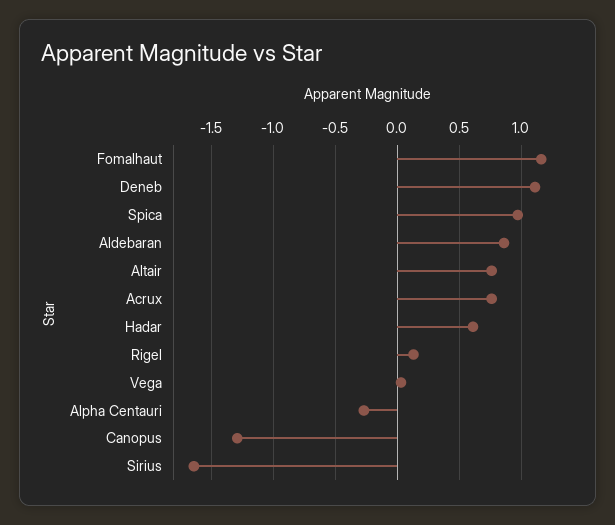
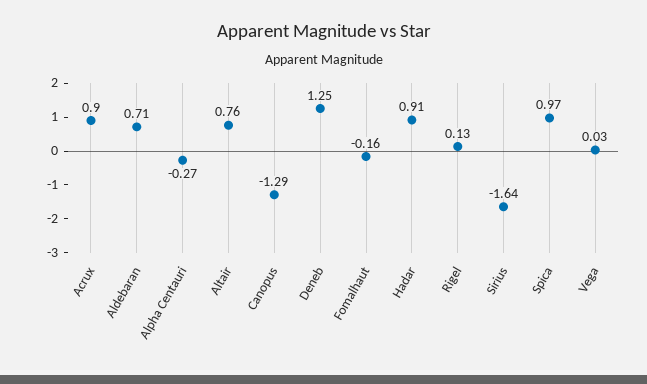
  {
-   "Fomalhaut": 1.15,
+   "Fomalhaut": -0.16,
-   "Deneb": 1.1,
+   "Deneb": 1.25,
    "Spica": 0.97,
-   "Aldebaran": 0.85,
+   "Aldebaran": 0.71,
    "Altair": 0.76,
-   "Acrux": 0.75,
+   "Acrux": 0.9,
-   "Hadar": 0.6,
+   "Hadar": 0.91,
    "Rigel": 0.13,
    "Vega": 0.03,
    "Alpha Centauri": -0.27,
    "Canopus": -1.29,
    "Sirius": -1.64
  }

